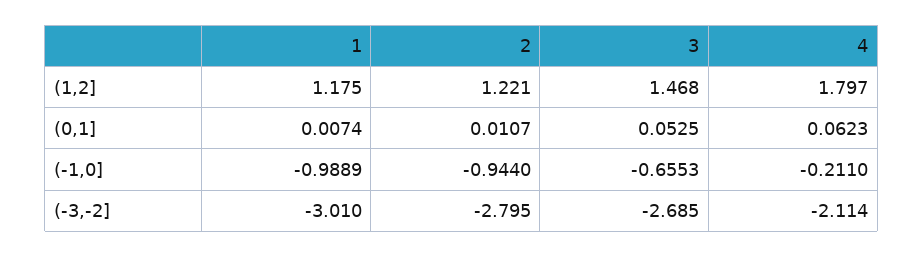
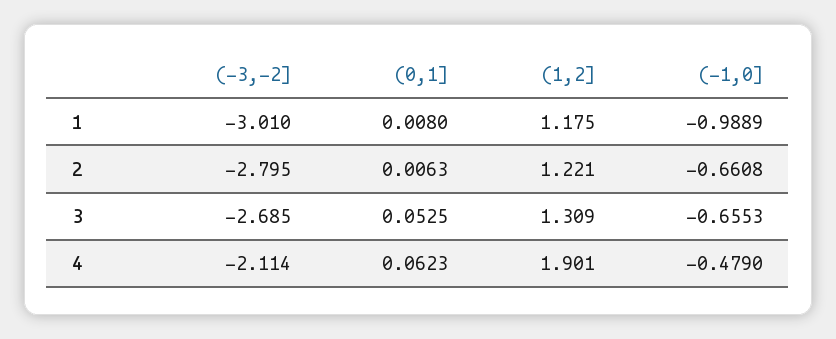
  {
    "1": {
      "(1,2]": 1.175,
-     "(0,1]": 0.0074,
+     "(0,1]": 0.008,
      "(-1,0]": -0.9889,
      "(-3,-2]": -3.01
    },
    "2": {
      "(1,2]": 1.221,
-     "(0,1]": 0.0107,
+     "(0,1]": 0.0063,
-     "(-1,0]": -0.944,
+     "(-1,0]": -0.6608,
      "(-3,-2]": -2.795
    },
    "3": {
-     "(1,2]": 1.468,
+     "(1,2]": 1.309,
      "(0,1]": 0.0525,
      "(-1,0]": -0.6553,
      "(-3,-2]": -2.685
    },
    "4": {
-     "(1,2]": 1.797,
+     "(1,2]": 1.901,
      "(0,1]": 0.0623,
-     "(-1,0]": -0.211,
+     "(-1,0]": -0.479,
      "(-3,-2]": -2.114
    }
  }

